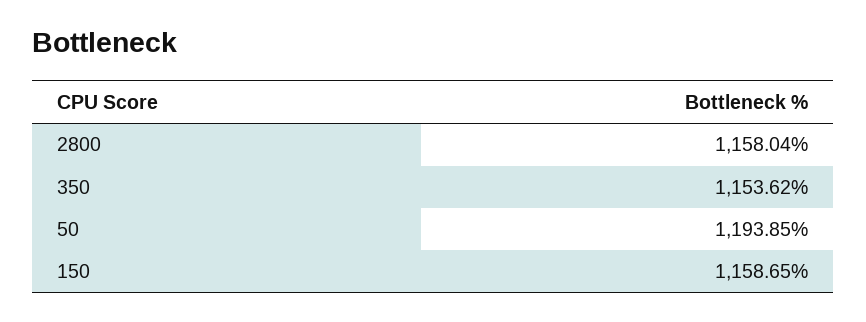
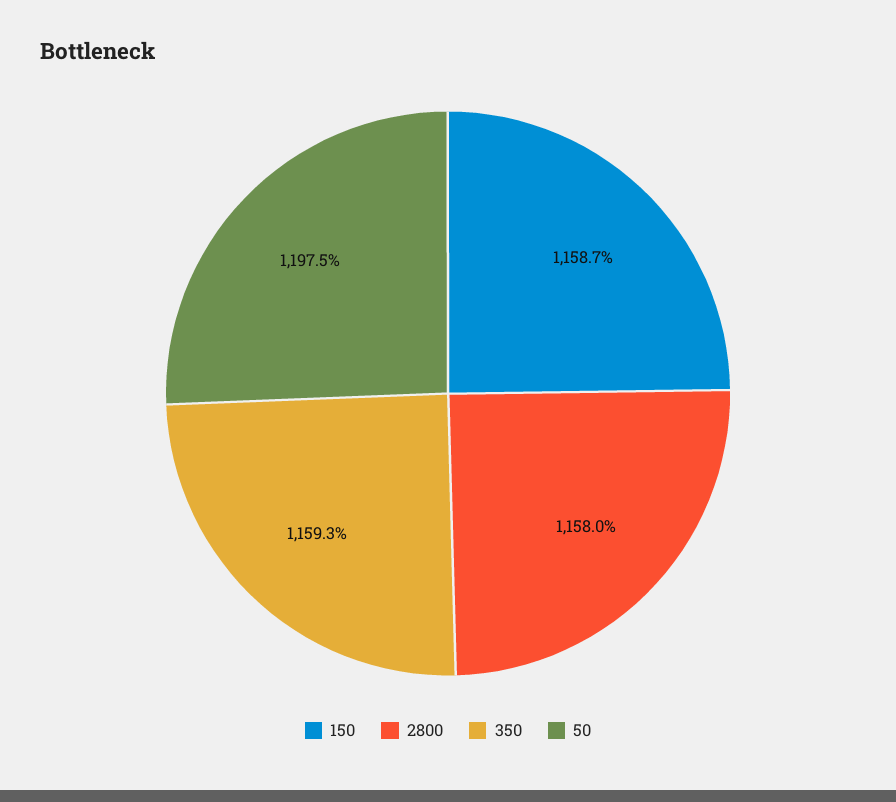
  {
    "2800": 1158.04,
-   "350": 1153.62,
+   "350": 1159.3,
-   "50": 1193.85,
+   "50": 1197.5,
    "150": 1158.65
  }

